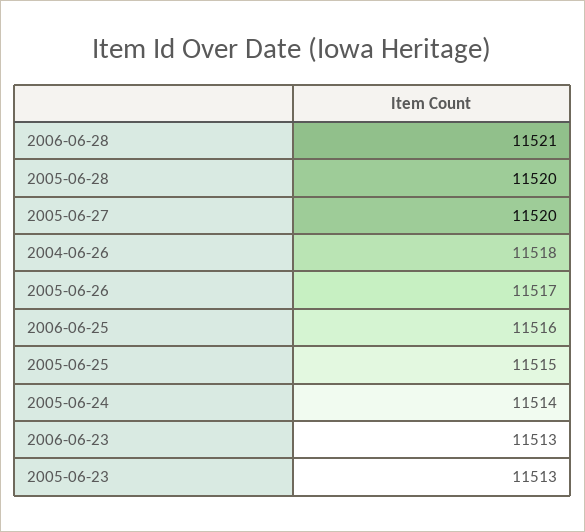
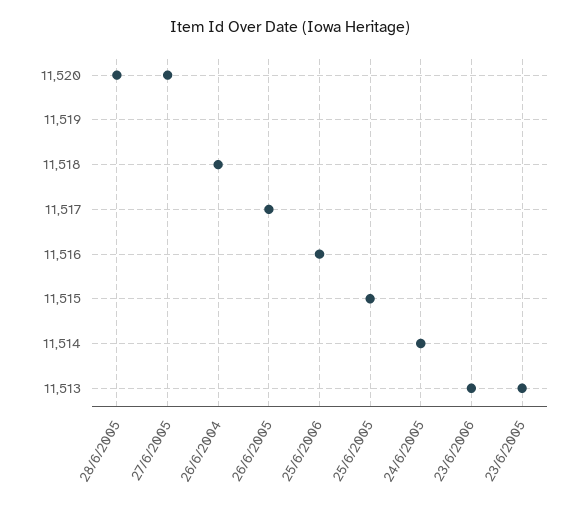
  {
-   "2006-06-28": 11521,
    "2005-06-28": 11520,
    "2005-06-27": 11520,
    "2004-06-26": 11518,
    "2005-06-26": 11517,
    "2006-06-25": 11516,
    "2005-06-25": 11515,
    "2005-06-24": 11514,
    "2006-06-23": 11513,
    "2005-06-23": 11513
  }

